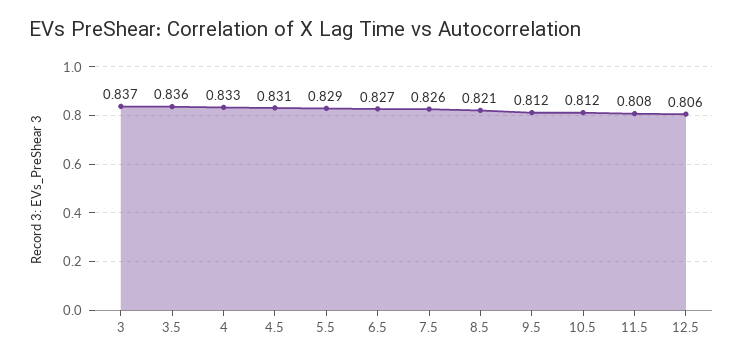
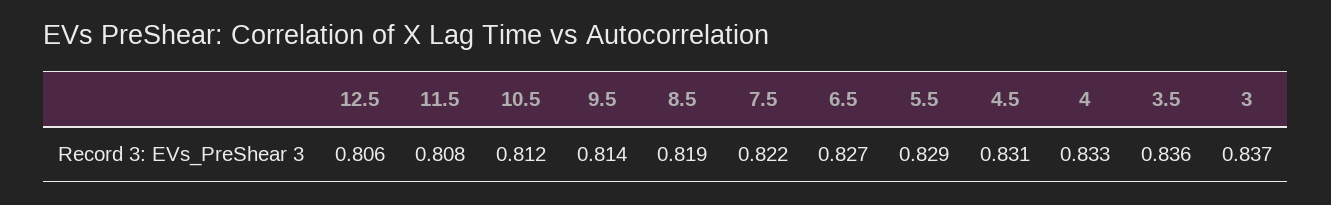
  {
    "3": 0.837,
    "3.5": 0.836,
    "4": 0.833,
    "4.5": 0.831,
    "5.5": 0.829,
    "6.5": 0.827,
-   "7.5": 0.826,
+   "7.5": 0.822,
-   "8.5": 0.821,
+   "8.5": 0.819,
-   "9.5": 0.812,
+   "9.5": 0.814,
    "10.5": 0.812,
    "11.5": 0.808,
    "12.5": 0.806
  }

